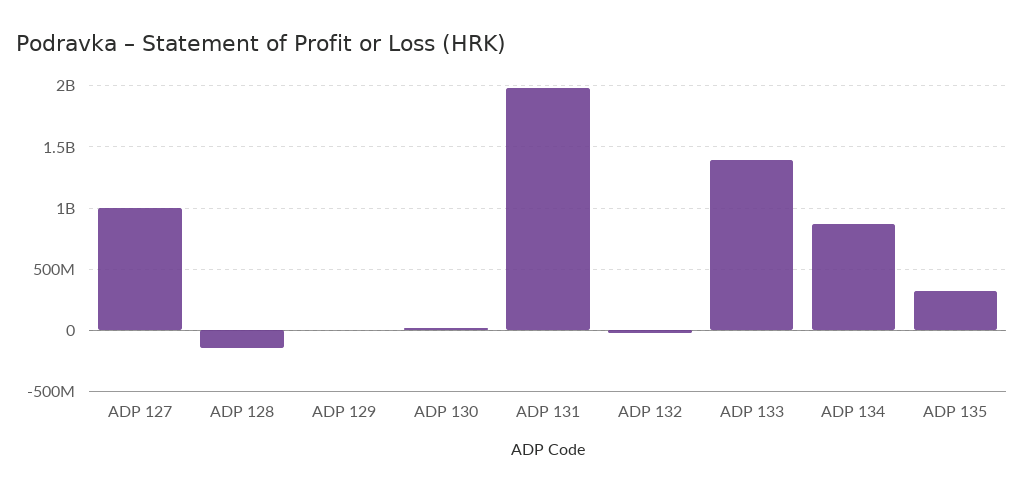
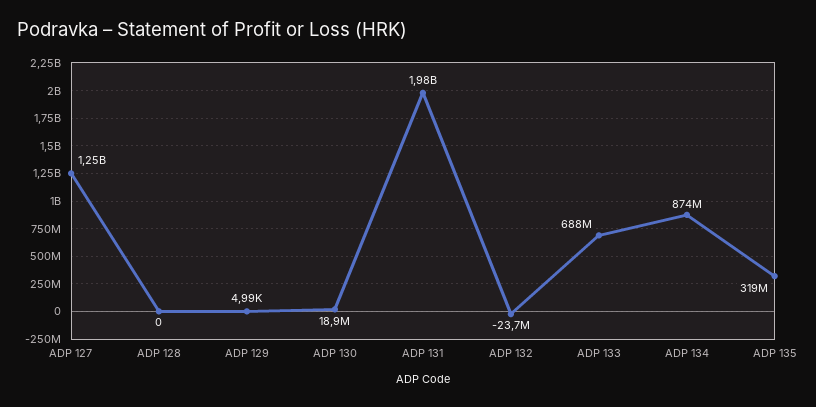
  {
-   "ADP 127": 1000000000,
+   "ADP 127": 1250000000,
-   "ADP 128": -150000000,
+   "ADP 128": 0,
    "ADP 129": 4990,
    "ADP 130": 18900000,
    "ADP 131": 1980000000,
    "ADP 132": -23700000,
-   "ADP 133": 1400000000,
+   "ADP 133": 688000000,
    "ADP 134": 874000000,
    "ADP 135": 319000000
  }

